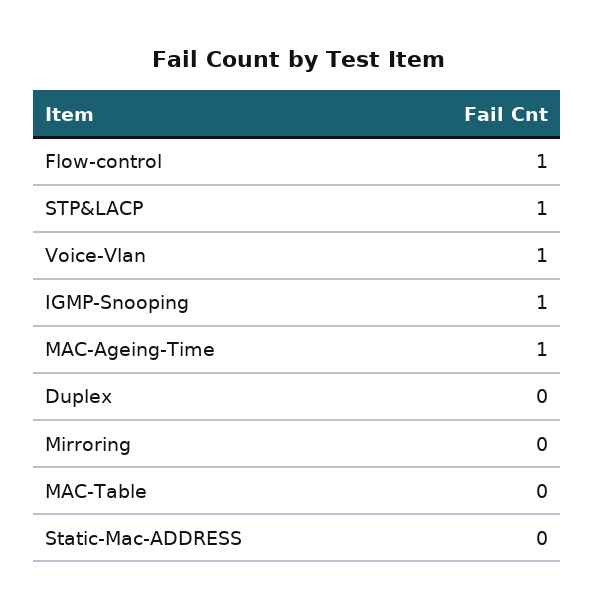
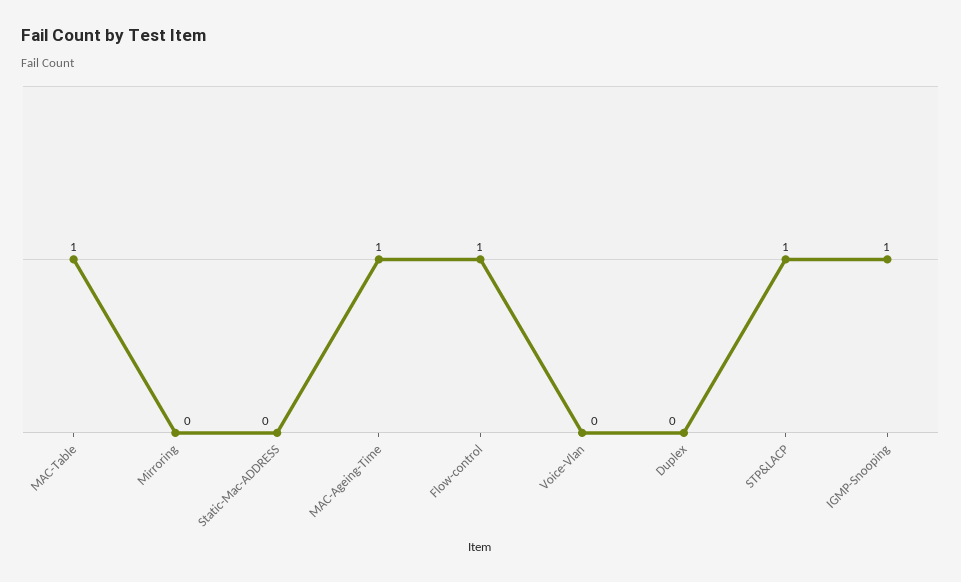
  {
    "Flow-control": 1,
    "STP&LACP": 1,
-   "Voice-Vlan": 1,
+   "Voice-Vlan": 0,
    "IGMP-Snooping": 1,
    "MAC-Ageing-Time": 1,
    "Duplex": 0,
    "Mirroring": 0,
-   "MAC-Table": 0,
+   "MAC-Table": 1,
    "Static-Mac-ADDRESS": 0
  }

